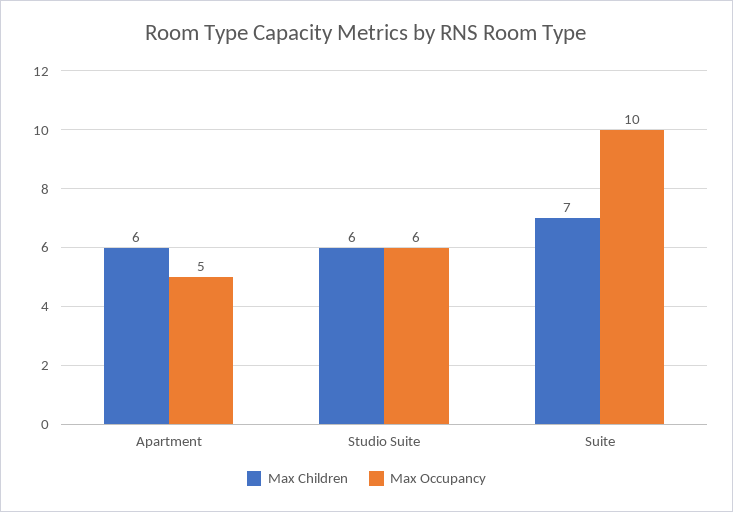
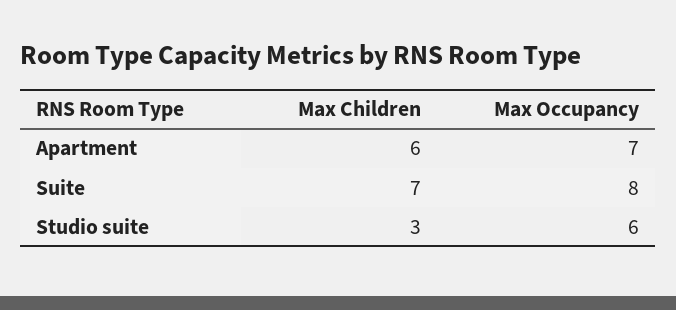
  {
    "Max Children": {
      "Apartment": 6,
-     "Studio Suite": 6,
+     "Studio Suite": 3,
      "Suite": 7
    },
    "Max Occupancy": {
-     "Apartment": 5,
+     "Apartment": 7,
      "Studio Suite": 6,
-     "Suite": 10
+     "Suite": 8
    }
  }

